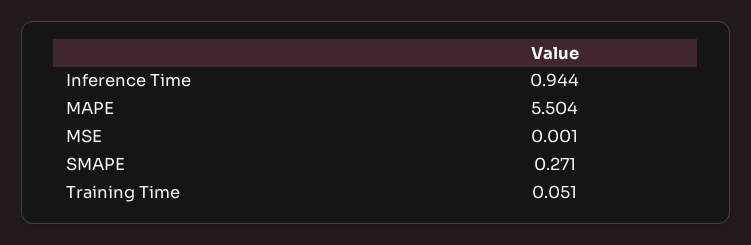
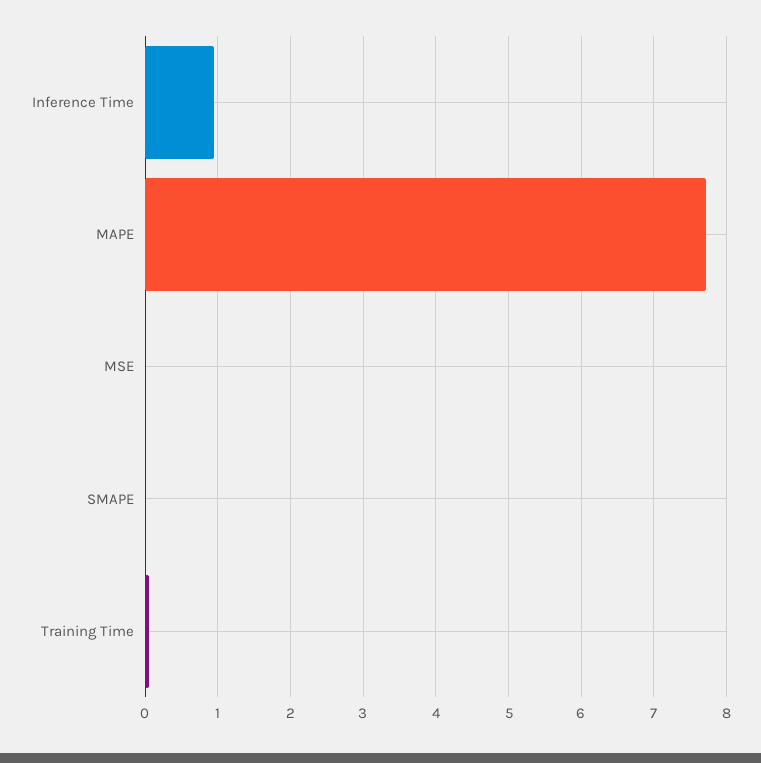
  {
    "Inference Time": 0.944,
-   "MAPE": 5.504,
+   "MAPE": 7.7,
    "MSE": 0.001,
-   "SMAPE": 0.271,
+   "SMAPE": 0,
    "Training Time": 0.051
  }

